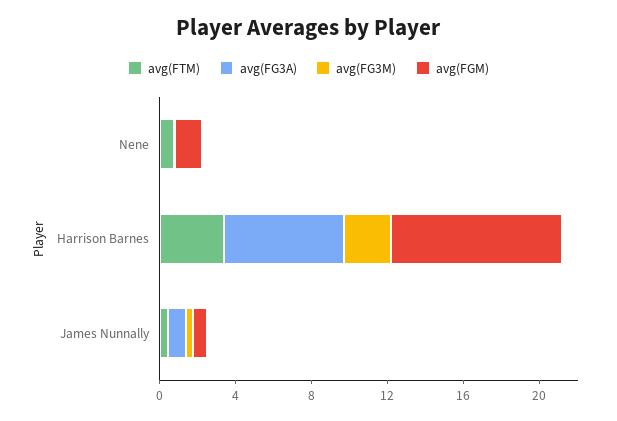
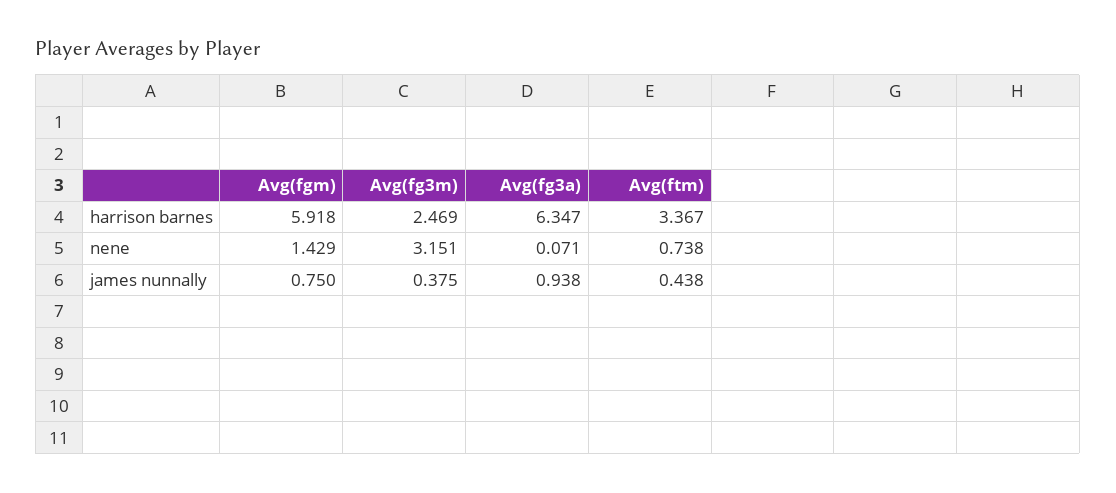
  {
    "avg(FTM)": {
      "Nene": 0.738,
      "Harrison Barnes": 3.367,
      "James Nunnally": 0.438
    },
    "avg(FG3A)": {
      "Nene": 0.071,
      "Harrison Barnes": 6.347,
      "James Nunnally": 0.938
    },
    "avg(FG3M)": {
-     "Nene": 0,
+     "Nene": 3.151,
      "Harrison Barnes": 2.469,
      "James Nunnally": 0.375
    },
    "avg(FGM)": {
      "Nene": 1.429,
-     "Harrison Barnes": 9,
+     "Harrison Barnes": 5.918,
      "James Nunnally": 0.75
    }
  }

